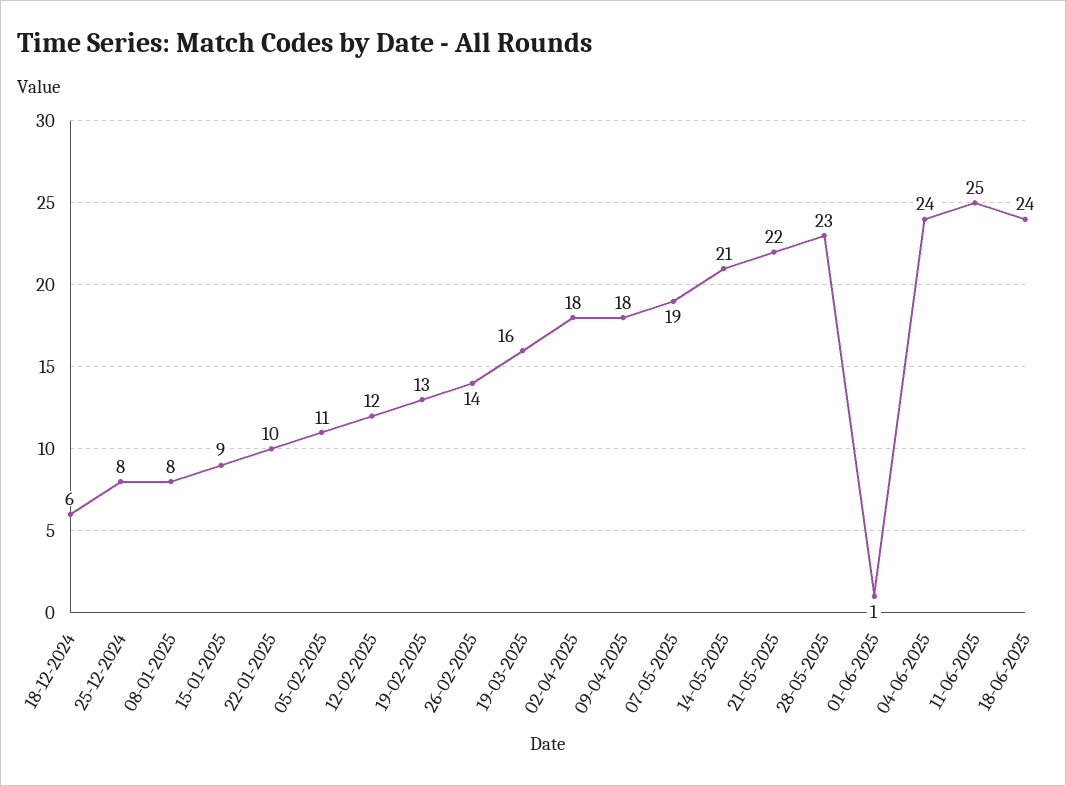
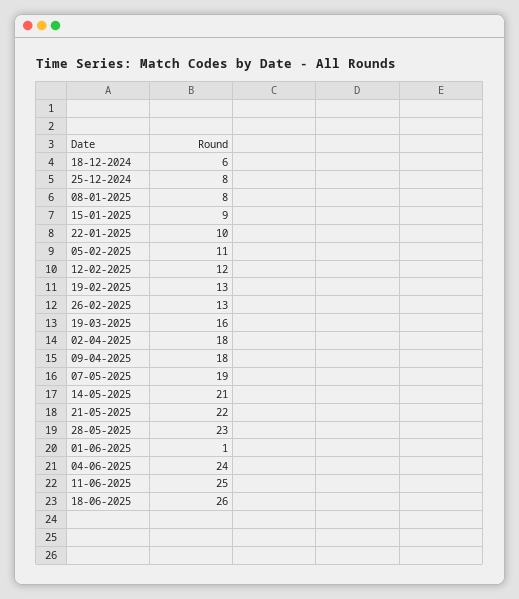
  {
    "18-12-2024": 6,
    "25-12-2024": 8,
    "08-01-2025": 8,
    "15-01-2025": 9,
    "22-01-2025": 10,
    "05-02-2025": 11,
    "12-02-2025": 12,
    "19-02-2025": 13,
-   "26-02-2025": 14,
+   "26-02-2025": 13,
    "19-03-2025": 16,
    "02-04-2025": 18,
    "09-04-2025": 18,
    "07-05-2025": 19,
    "14-05-2025": 21,
    "21-05-2025": 22,
    "28-05-2025": 23,
    "01-06-2025": 1,
    "04-06-2025": 24,
    "11-06-2025": 25,
-   "18-06-2025": 24
+   "18-06-2025": 26
  }

